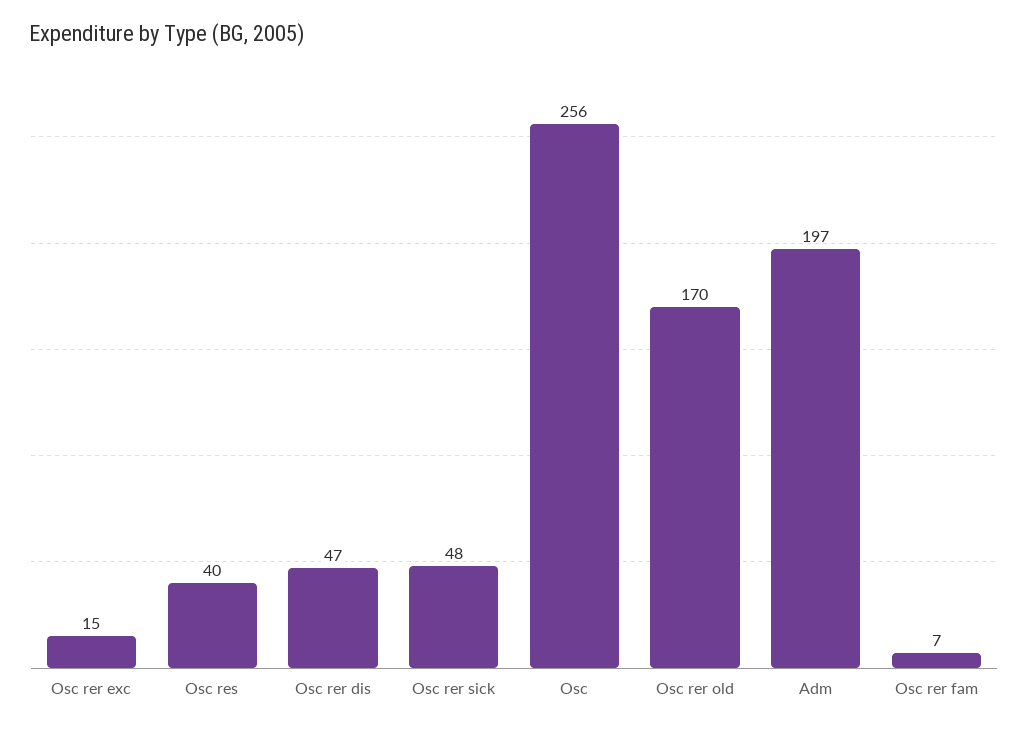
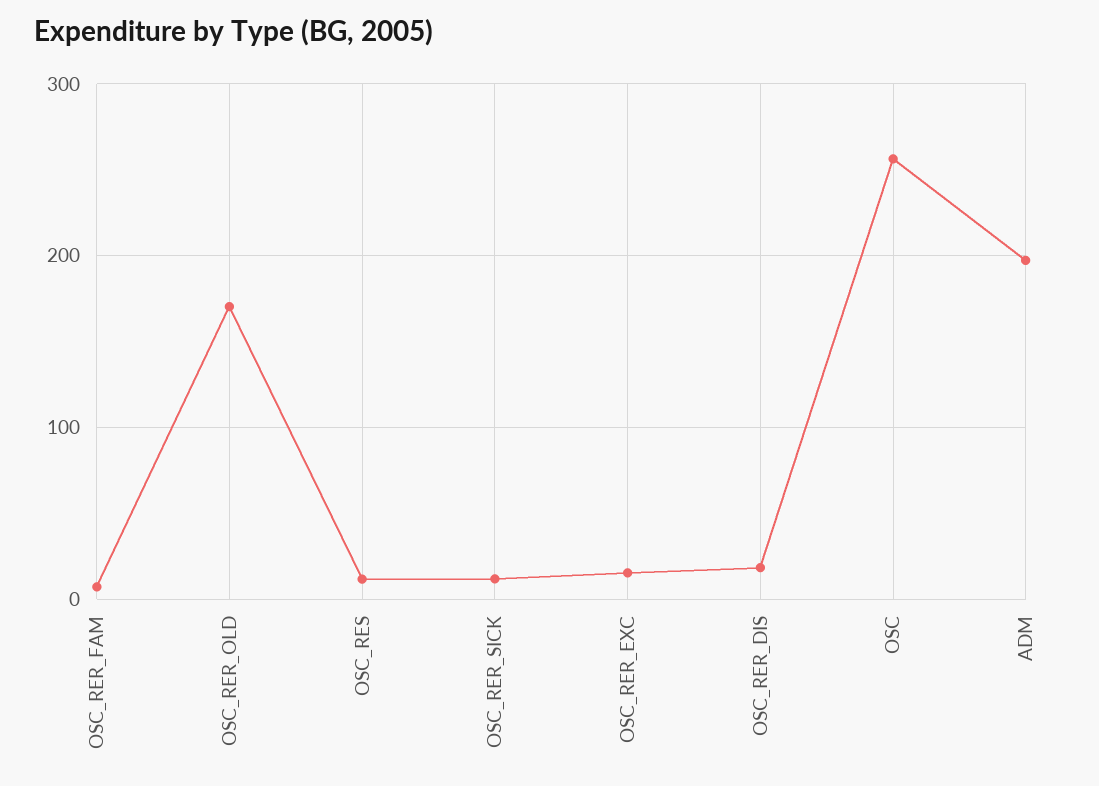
  {
    "Osc rer exc": 15,
-   "Osc res": 40,
+   "Osc res": 10,
-   "Osc rer dis": 47,
+   "Osc rer dis": 20,
-   "Osc rer sick": 48,
+   "Osc rer sick": 10,
    "Osc": 256,
    "Osc rer old": 170,
    "Adm": 197,
    "Osc rer fam": 7
  }

